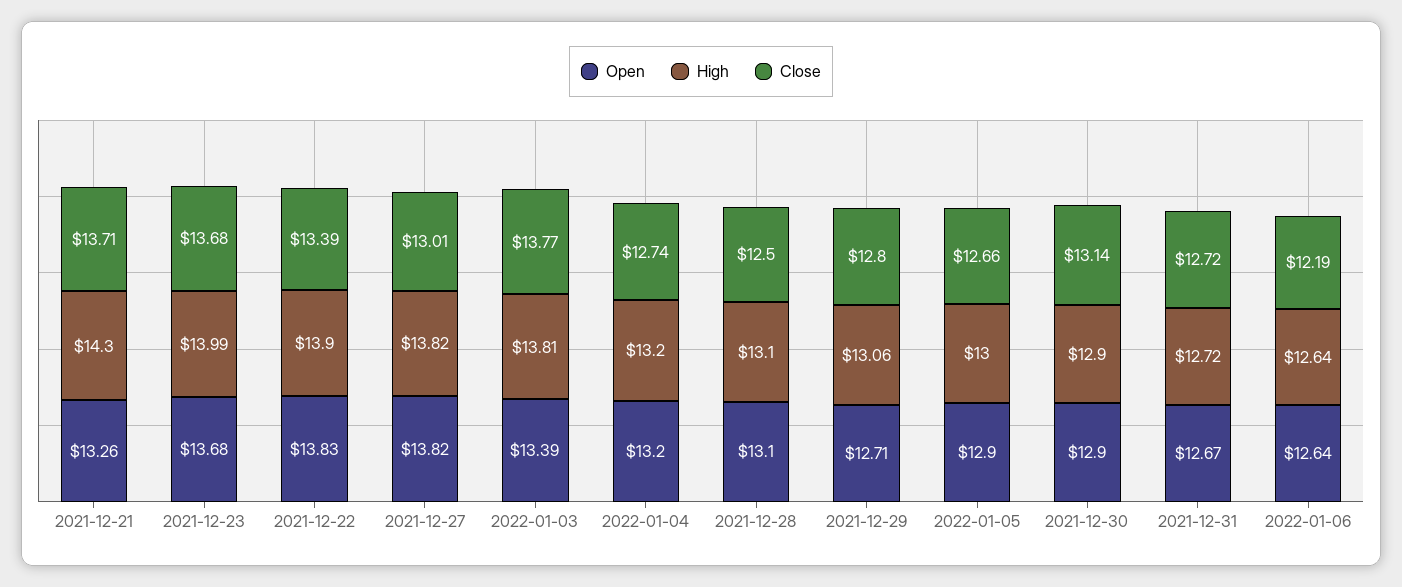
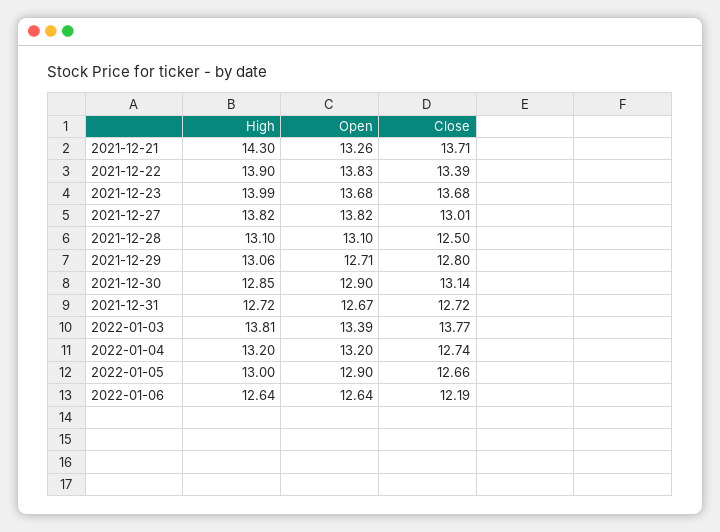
  {
    "Open": {
      "2021-12-21": 13.26,
      "2021-12-23": 13.68,
      "2021-12-22": 13.83,
      "2021-12-27": 13.82,
      "2022-01-03": 13.39,
      "2022-01-04": 13.2,
      "2021-12-28": 13.1,
      "2021-12-29": 12.71,
      "2022-01-05": 12.9,
      "2021-12-30": 12.9,
      "2021-12-31": 12.67,
      "2022-01-06": 12.64
    },
    "High": {
      "2021-12-21": 14.3,
      "2021-12-23": 13.99,
      "2021-12-22": 13.9,
      "2021-12-27": 13.82,
      "2022-01-03": 13.81,
      "2022-01-04": 13.2,
      "2021-12-28": 13.1,
      "2021-12-29": 13.06,
      "2022-01-05": 13,
-     "2021-12-30": 12.9,
+     "2021-12-30": 12.85,
      "2021-12-31": 12.72,
      "2022-01-06": 12.64
    },
    "Close": {
      "2021-12-21": 13.71,
      "2021-12-23": 13.68,
      "2021-12-22": 13.39,
      "2021-12-27": 13.01,
      "2022-01-03": 13.77,
      "2022-01-04": 12.74,
      "2021-12-28": 12.5,
      "2021-12-29": 12.8,
      "2022-01-05": 12.66,
      "2021-12-30": 13.14,
      "2021-12-31": 12.72,
      "2022-01-06": 12.19
    }
  }

